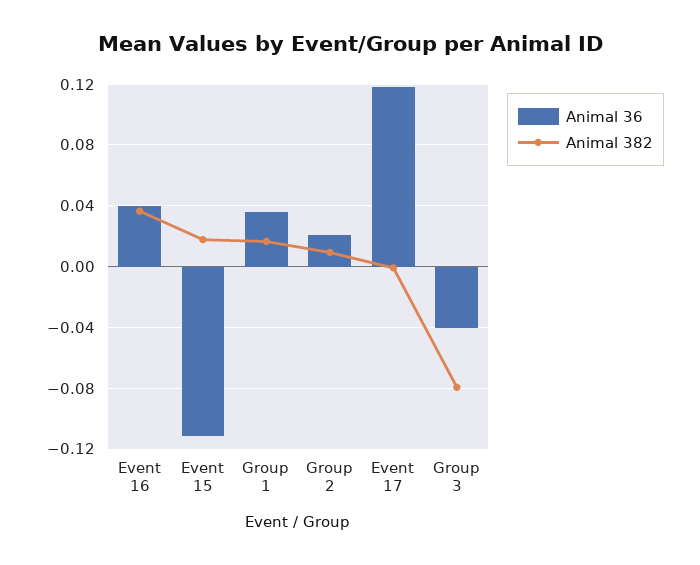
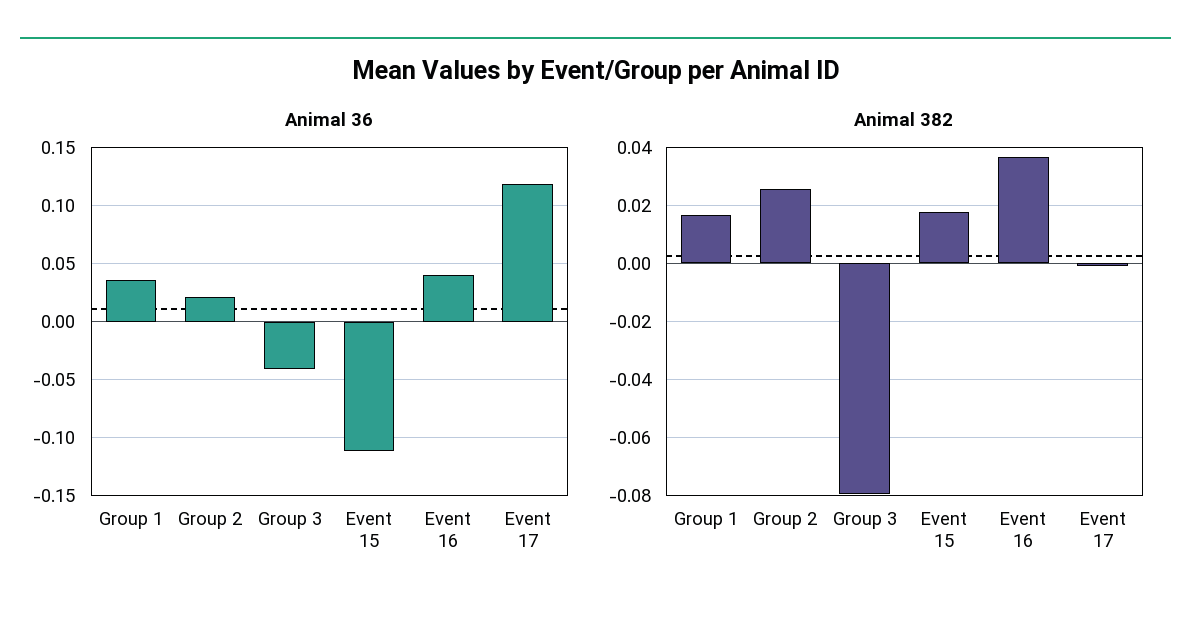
  {
    "Animal 36": {
      "Event 16": 0.04,
      "Event 15": -0.11,
      "Group 1": 0.035,
      "Group 2": 0.02,
      "Event 17": 0.12,
      "Group 3": -0.04
    },
    "Animal 382": {
      "Event 16": 0.0375,
      "Event 15": 0.0175,
      "Group 1": 0.0175,
-     "Group 2": 0.01,
+     "Group 2": 0.025,
      "Event 17": 0,
      "Group 3": -0.08
    }
  }

